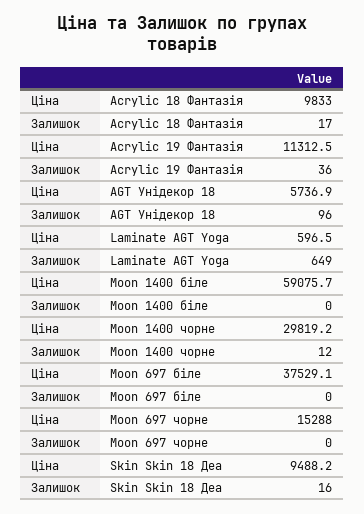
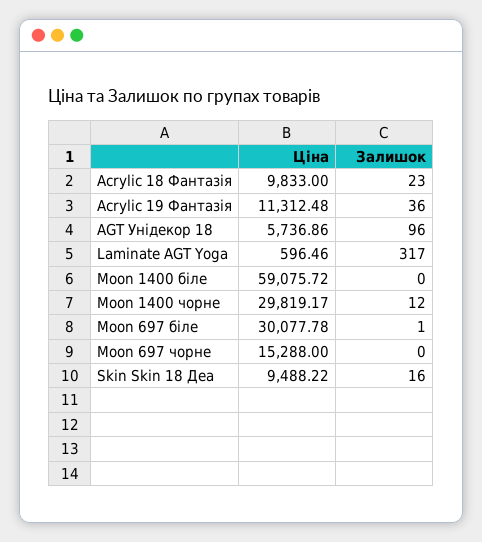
  {
    "Ціна": {
      "Acrylic 18 Фантазія": 9833,
      "Acrylic 19 Фантазія": 11312.48,
      "AGT Унідекор 18": 5736.86,
      "Laminate AGT Yoga": 596.46,
      "Moon 1400 біле": 59075.72,
      "Moon 1400 чорне": 29819.17,
-     "Moon 697 біле": 37529.1,
+     "Moon 697 біле": 30077.78,
      "Moon 697 чорне": 15288,
      "Skin Skin 18 Деа": 9488.22
    },
    "Залишок": {
-     "Acrylic 18 Фантазія": 17,
+     "Acrylic 18 Фантазія": 23,
      "Acrylic 19 Фантазія": 36,
      "AGT Унідекор 18": 96,
-     "Laminate AGT Yoga": 649,
+     "Laminate AGT Yoga": 317,
      "Moon 1400 біле": 0,
      "Moon 1400 чорне": 12,
-     "Moon 697 біле": 0,
+     "Moon 697 біле": 1,
      "Moon 697 чорне": 0,
      "Skin Skin 18 Деа": 16
    }
  }

